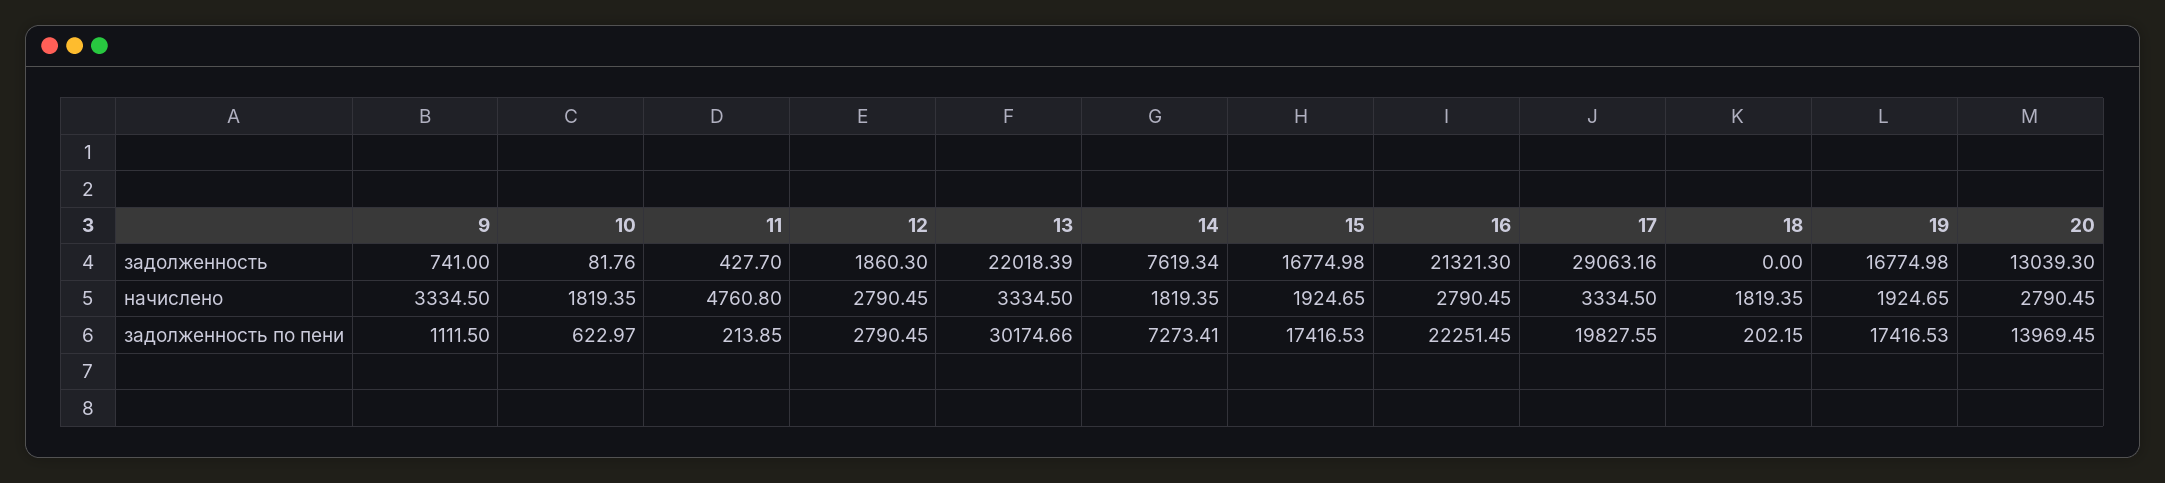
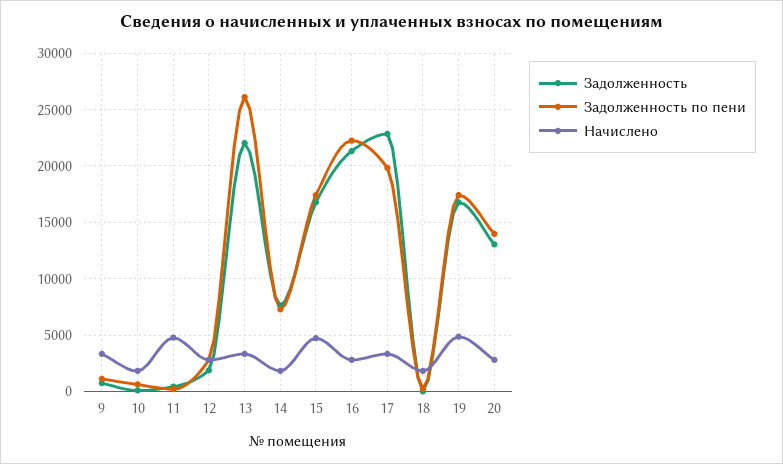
  {
    "задолженность": {
      "9": 741,
      "10": 81.76,
      "11": 427.7,
      "12": 1860.3,
      "13": 22018.39,
      "14": 7619.34,
      "15": 16774.98,
      "16": 21321.3,
-     "17": 29063.16,
+     "17": 23000,
      "18": 0,
      "19": 16774.98,
      "20": 13039.3
    },
    "начислено": {
      "9": 3334.5,
      "10": 1819.35,
      "11": 4760.8,
      "12": 2790.45,
      "13": 3334.5,
      "14": 1819.35,
-     "15": 1924.65,
+     "15": 5000,
      "16": 2790.45,
      "17": 3334.5,
      "18": 1819.35,
-     "19": 1924.65,
+     "19": 5000,
      "20": 2790.45
    },
    "задолженность по пени": {
      "9": 1111.5,
      "10": 622.97,
      "11": 213.85,
      "12": 2790.45,
-     "13": 30174.66,
+     "13": 26000,
      "14": 7273.41,
      "15": 17416.53,
      "16": 22251.45,
      "17": 19827.55,
      "18": 202.15,
      "19": 17416.53,
      "20": 13969.45
    }
  }

